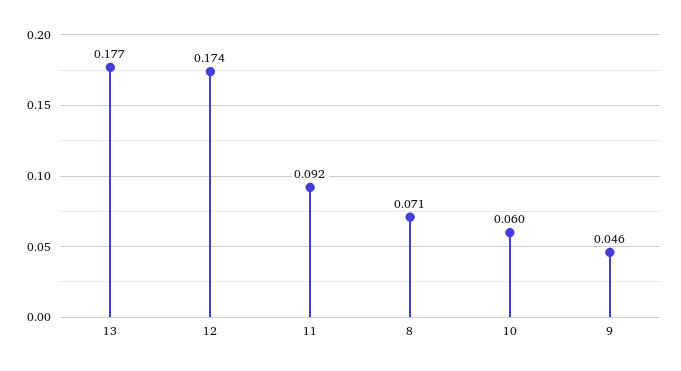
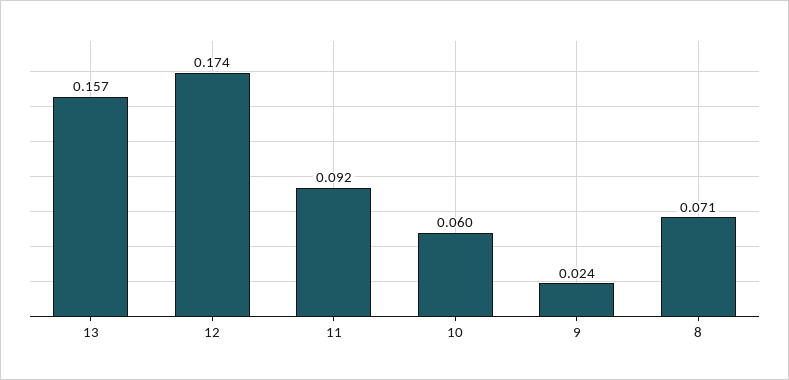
  {
-   "13": 0.177,
+   "13": 0.157,
    "12": 0.174,
    "11": 0.092,
    "8": 0.071,
    "10": 0.06,
-   "9": 0.046
+   "9": 0.024
  }

